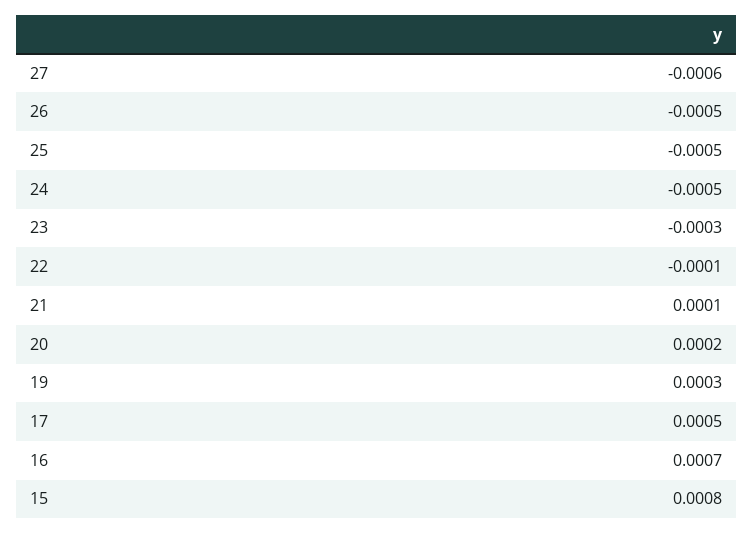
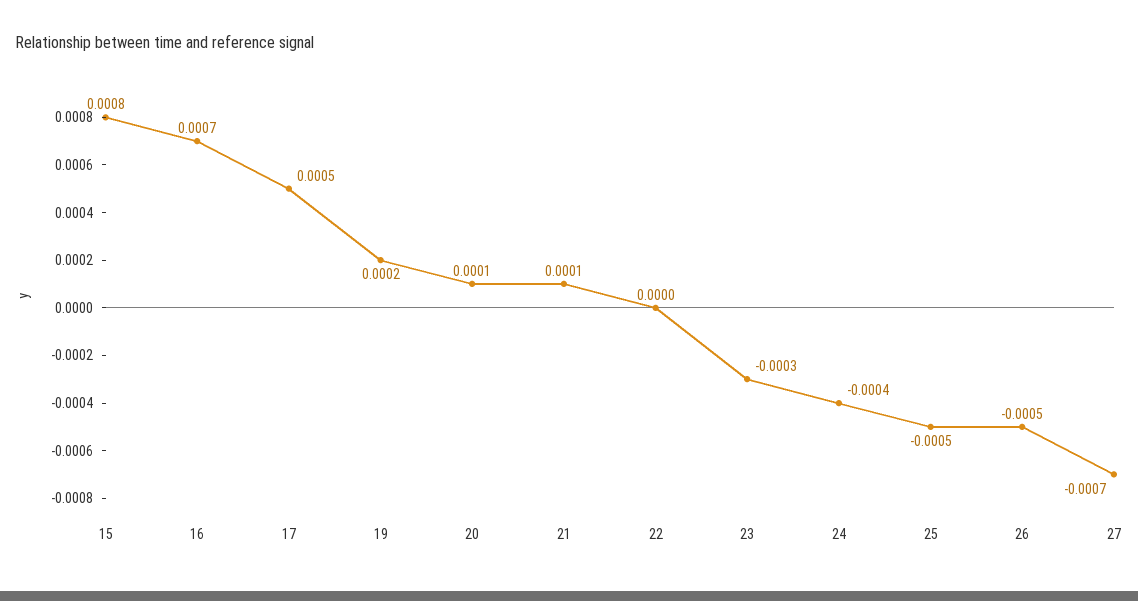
  {
-   "27": -0.0006,
+   "27": -0.0007,
    "26": -0.0005,
    "25": -0.0005,
-   "24": -0.0005,
+   "24": -0.0004,
    "23": -0.0003,
-   "22": -0.0001,
+   "22": 0,
    "21": 0.0001,
-   "20": 0.0002,
+   "20": 0.0001,
-   "19": 0.0003,
+   "19": 0.0002,
    "17": 0.0005,
    "16": 0.0007,
    "15": 0.0008
  }

